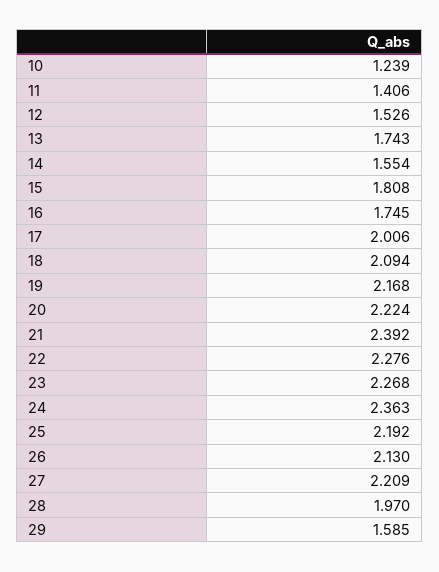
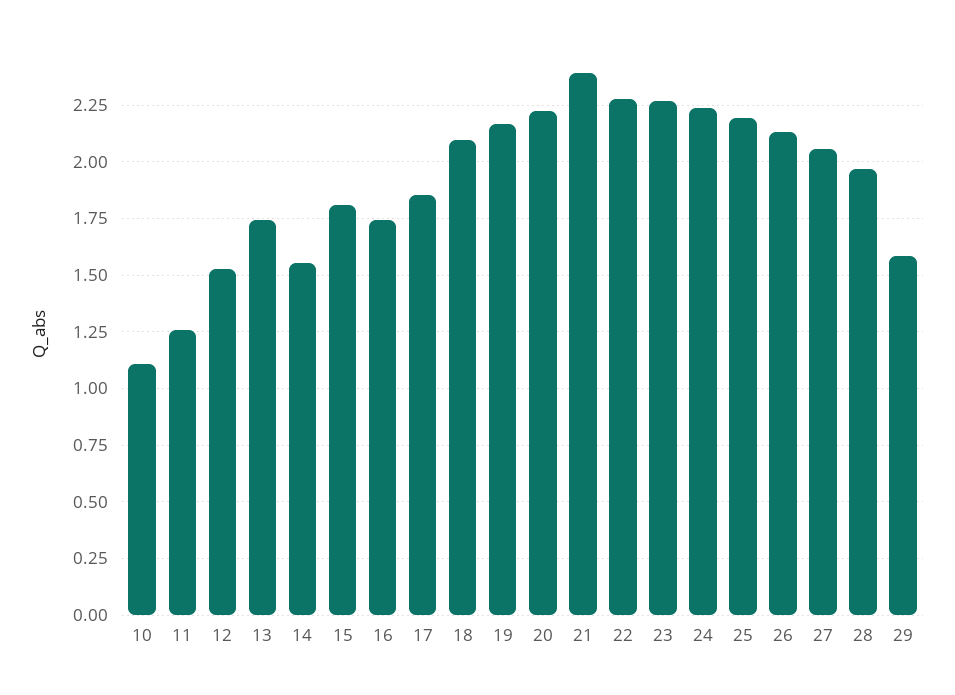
  {
-   "10": 1.239,
+   "10": 1.1,
-   "11": 1.406,
+   "11": 1.25,
    "12": 1.526,
    "13": 1.743,
    "14": 1.554,
    "15": 1.808,
    "16": 1.745,
-   "17": 2.006,
+   "17": 1.85,
    "18": 2.094,
    "19": 2.168,
    "20": 2.224,
    "21": 2.392,
    "22": 2.276,
    "23": 2.268,
-   "24": 2.363,
+   "24": 2.25,
    "25": 2.192,
    "26": 2.13,
-   "27": 2.209,
+   "27": 2.05,
    "28": 1.97,
    "29": 1.585
  }

